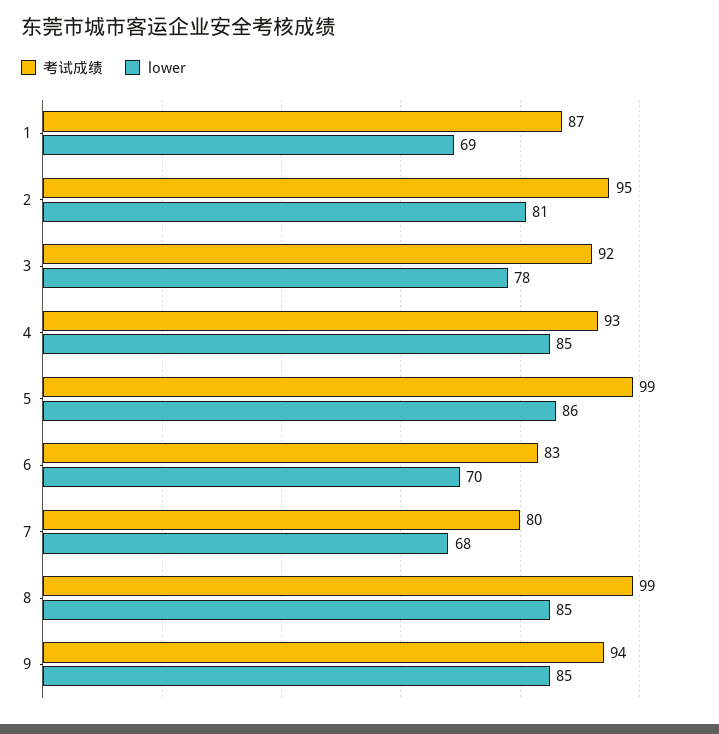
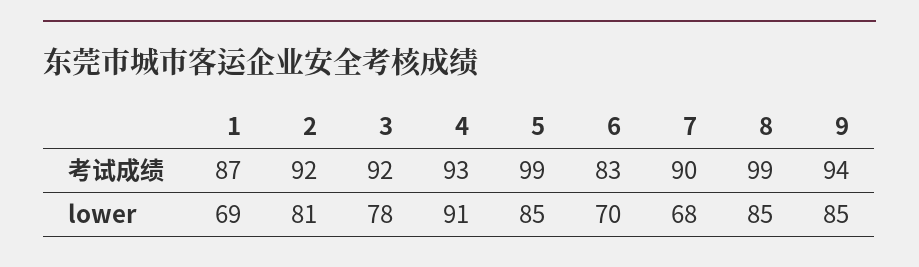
  {
    "考试成绩": {
      "1": 87,
-     "2": 95,
+     "2": 92,
      "3": 92,
      "4": 93,
      "5": 99,
      "6": 83,
-     "7": 80,
+     "7": 90,
      "8": 99,
      "9": 94
    },
    "lower": {
      "1": 69,
      "2": 81,
      "3": 78,
-     "4": 85,
+     "4": 91,
-     "5": 86,
+     "5": 85,
      "6": 70,
      "7": 68,
      "8": 85,
      "9": 85
    }
  }

